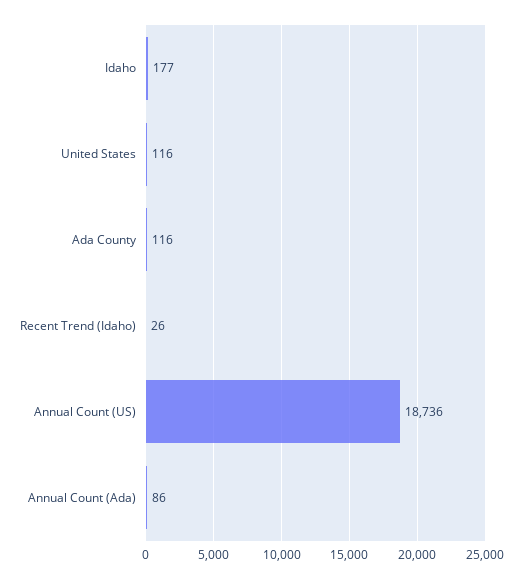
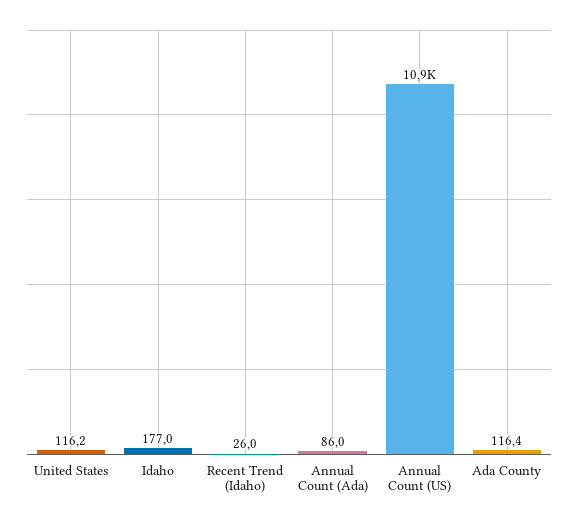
  {
    "Idaho": 177,
    "United States": 116.2,
    "Ada County": 116.4,
    "Recent Trend (Idaho)": 26,
-   "Annual Count (US)": 18736,
+   "Annual Count (US)": 10900,
    "Annual Count (Ada)": 86
  }

